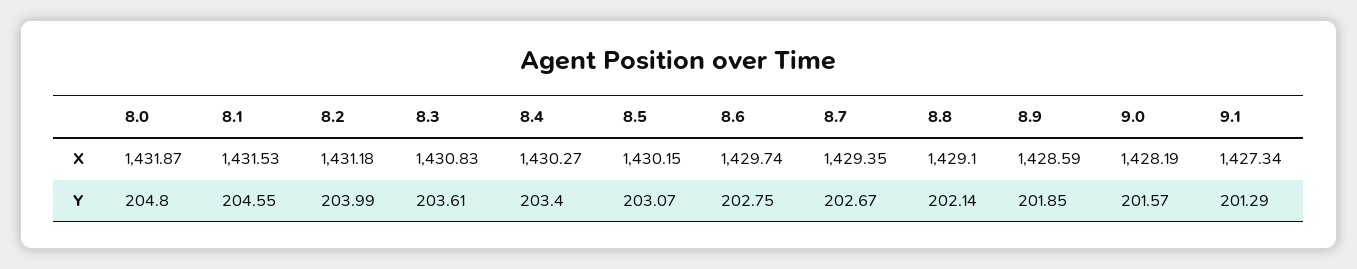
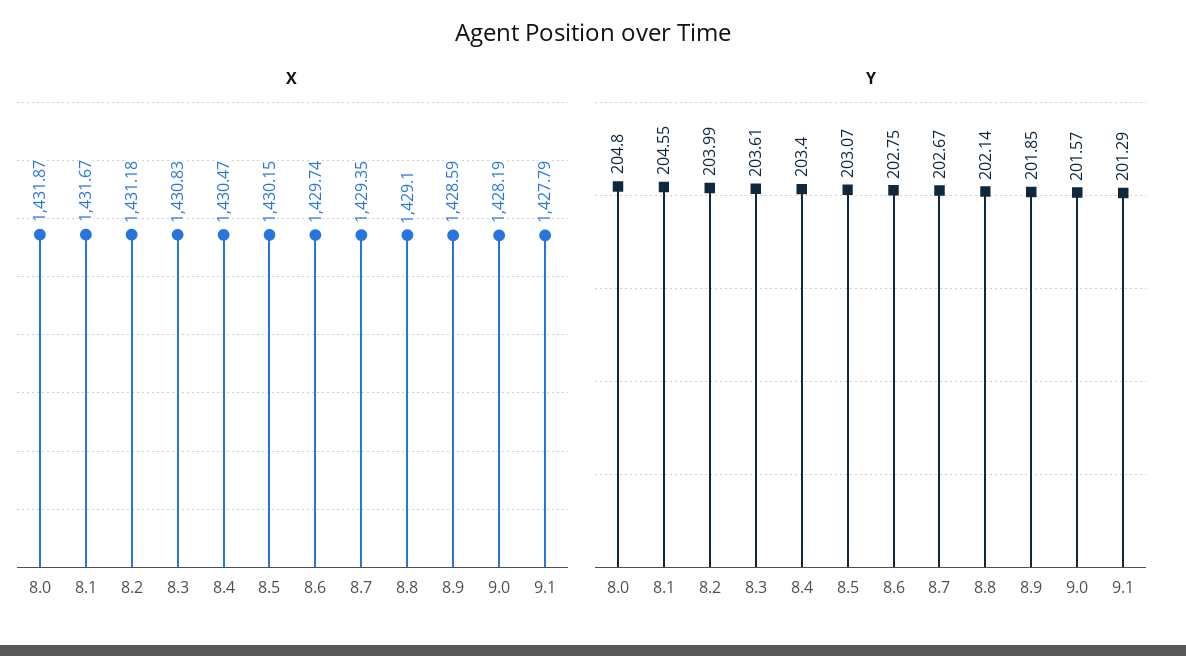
  {
    "X": {
      "8.0": 1431.87,
-     "8.1": 1431.53,
+     "8.1": 1431.67,
      "8.2": 1431.18,
      "8.3": 1430.83,
-     "8.4": 1430.27,
+     "8.4": 1430.47,
      "8.5": 1430.15,
      "8.6": 1429.74,
      "8.7": 1429.35,
      "8.8": 1429.1,
      "8.9": 1428.59,
      "9.0": 1428.19,
-     "9.1": 1427.34
+     "9.1": 1427.79
    },
    "Y": {
      "8.0": 204.8,
      "8.1": 204.55,
      "8.2": 203.99,
      "8.3": 203.61,
      "8.4": 203.4,
      "8.5": 203.07,
      "8.6": 202.75,
      "8.7": 202.67,
      "8.8": 202.14,
      "8.9": 201.85,
      "9.0": 201.57,
      "9.1": 201.29
    }
  }

